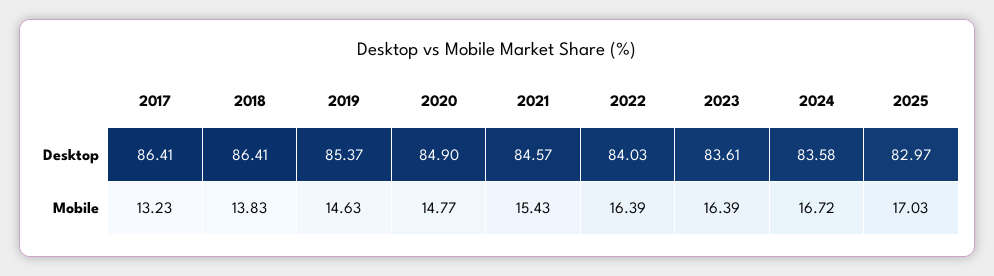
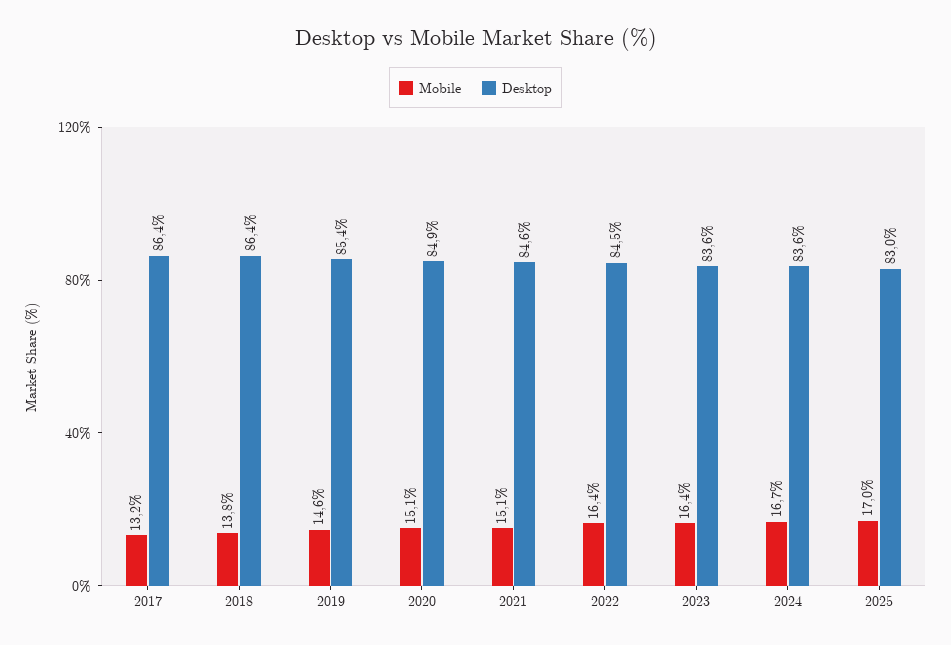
  {
    "Desktop": {
      "2017": 86.41,
      "2018": 86.41,
      "2019": 85.37,
      "2020": 84.9,
      "2021": 84.57,
-     "2022": 84.03,
+     "2022": 84.5,
      "2023": 83.61,
      "2024": 83.58,
      "2025": 82.97
    },
    "Mobile": {
      "2017": 13.23,
      "2018": 13.83,
      "2019": 14.63,
-     "2020": 14.77,
+     "2020": 15.1,
-     "2021": 15.43,
+     "2021": 15.1,
      "2022": 16.39,
      "2023": 16.39,
      "2024": 16.72,
      "2025": 17.03
    }
  }

